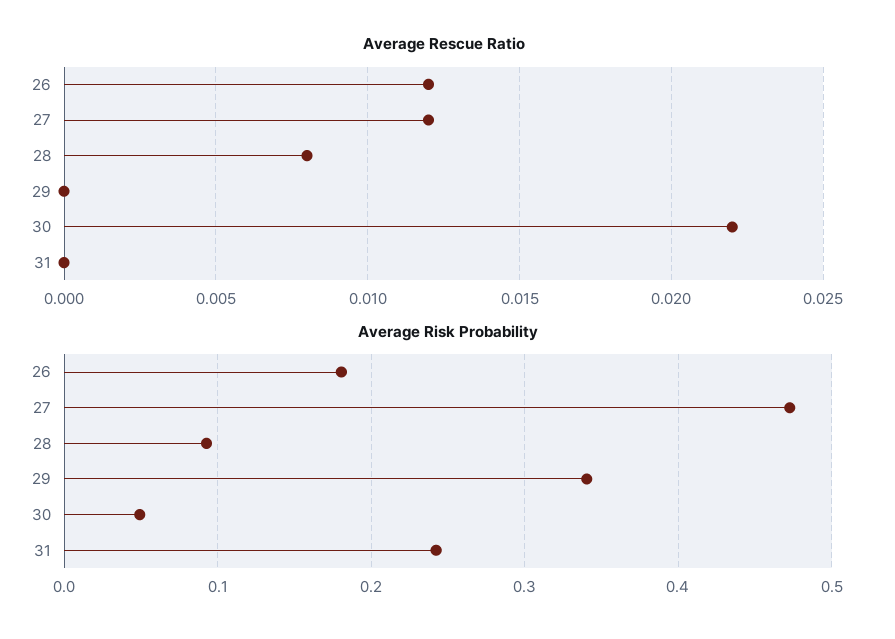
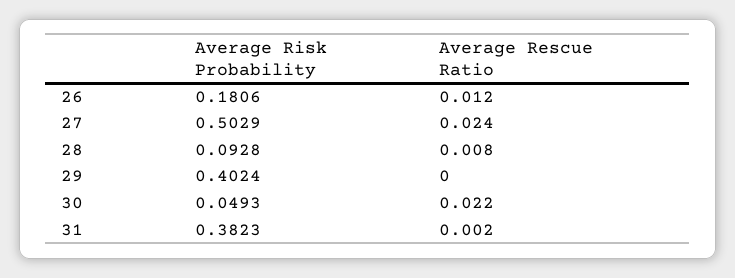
  {
    "Average Rescue Ratio": {
      "26": 0.012,
-     "27": 0.012,
+     "27": 0.024,
      "28": 0.008,
      "29": 0,
      "30": 0.022,
-     "31": 0
+     "31": 0.002
    },
    "Average Risk Probability": {
      "26": 0.1806,
-     "27": 0.47,
+     "27": 0.5029,
      "28": 0.0928,
-     "29": 0.34,
+     "29": 0.4024,
      "30": 0.0493,
-     "31": 0.24
+     "31": 0.3823
    }
  }

